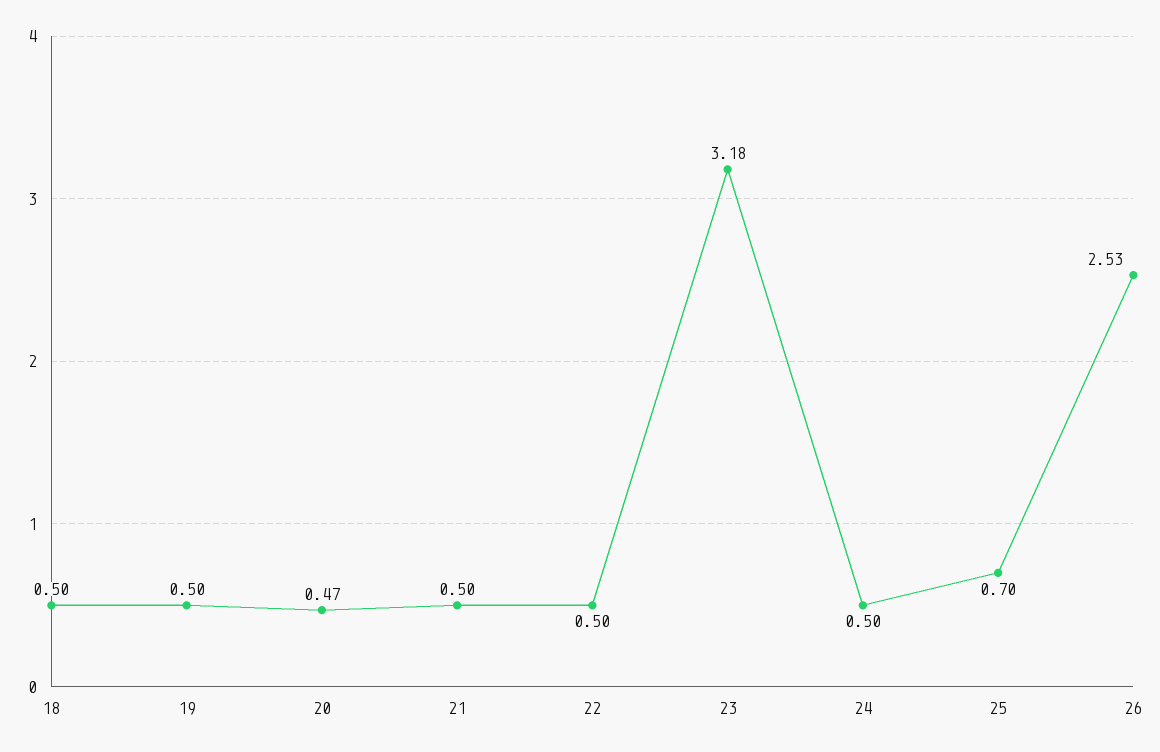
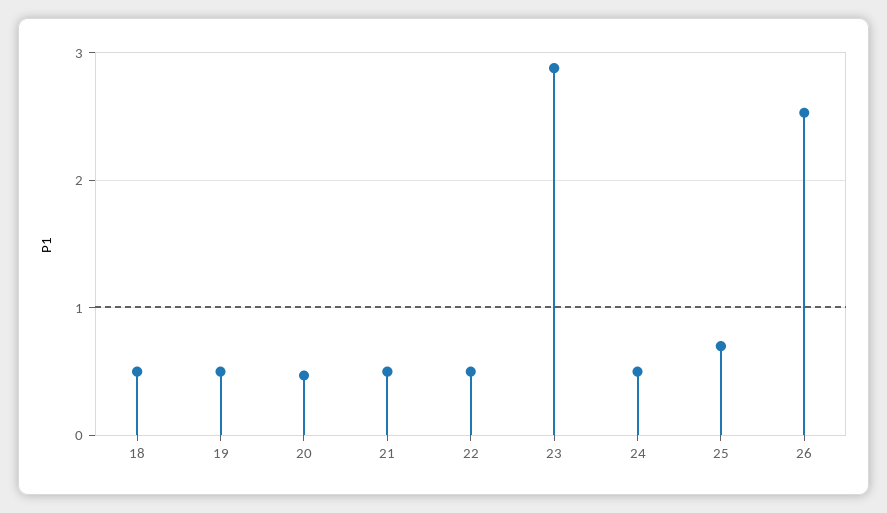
  {
    "18": 0.5,
    "19": 0.5,
    "20": 0.47,
    "21": 0.5,
    "22": 0.5,
-   "23": 3.18,
+   "23": 2.9,
    "24": 0.5,
    "25": 0.7,
    "26": 2.53
  }

